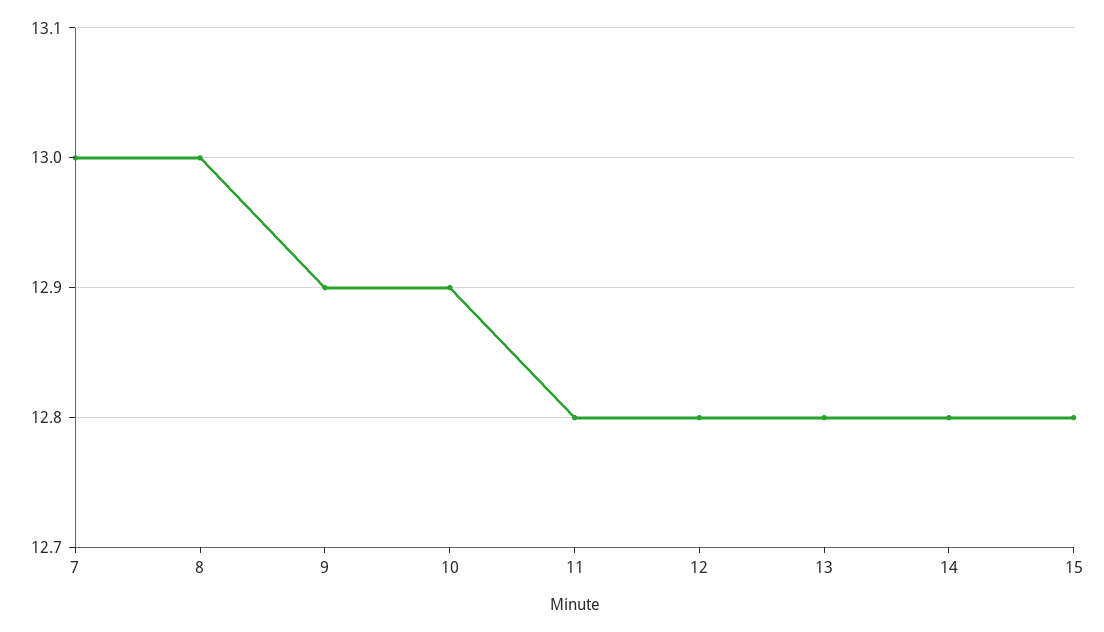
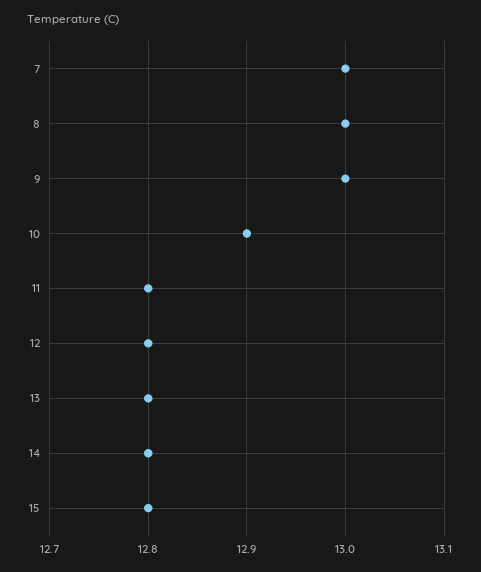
  {
    "7": 13,
    "8": 13,
-   "9": 12.9,
+   "9": 13,
    "10": 12.9,
    "11": 12.8,
    "12": 12.8,
    "13": 12.8,
    "14": 12.8,
    "15": 12.8
  }

